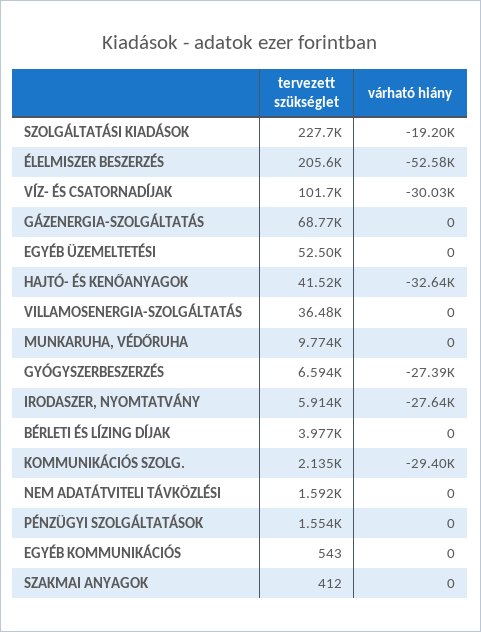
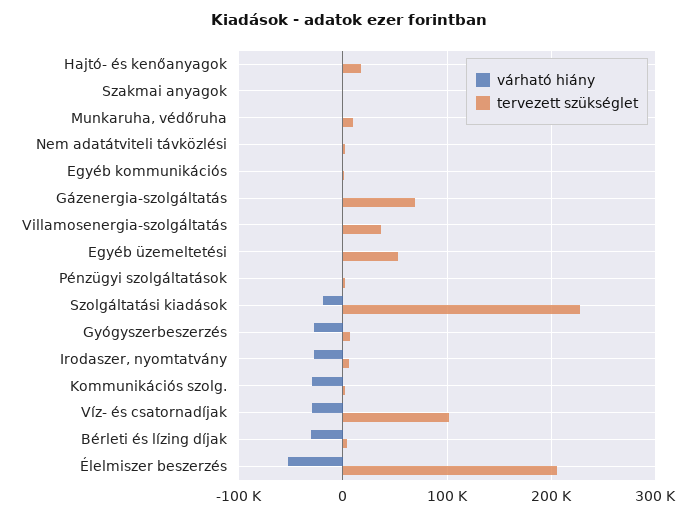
  {
    "tervezett szükséglet": {
      "SZOLGÁLTATÁSI KIADÁSOK": 227700,
      "ÉLELMISZER BESZERZÉS": 205600,
      "VÍZ- ÉS CSATORNADÍJAK": 101700,
      "GÁZENERGIA-SZOLGÁLTATÁS": 68770,
      "EGYÉB ÜZEMELTETÉSI": 52500,
-     "HAJTÓ- ÉS KENŐANYAGOK": 41520,
+     "HAJTÓ- ÉS KENŐANYAGOK": 20000,
      "VILLAMOSENERGIA-SZOLGÁLTATÁS": 36480,
      "MUNKARUHA, VÉDŐRUHA": 9774,
      "GYÓGYSZERBESZERZÉS": 6594,
      "IRODASZER, NYOMTATVÁNY": 5914,
      "BÉRLETI ÉS LÍZING DÍJAK": 3977,
      "KOMMUNIKÁCIÓS SZOLG.": 2135,
      "NEM ADATÁTVITELI TÁVKÖZLÉSI": 1592,
      "PÉNZÜGYI SZOLGÁLTATÁSOK": 1554,
      "EGYÉB KOMMUNIKÁCIÓS": 543,
      "SZAKMAI ANYAGOK": 412
    },
    "várható hiány": {
      "SZOLGÁLTATÁSI KIADÁSOK": -19200,
      "ÉLELMISZER BESZERZÉS": -52580,
      "VÍZ- ÉS CSATORNADÍJAK": -30030,
      "GÁZENERGIA-SZOLGÁLTATÁS": 0,
      "EGYÉB ÜZEMELTETÉSI": 0,
-     "HAJTÓ- ÉS KENŐANYAGOK": -32640,
+     "HAJTÓ- ÉS KENŐANYAGOK": 0,
      "VILLAMOSENERGIA-SZOLGÁLTATÁS": 0,
      "MUNKARUHA, VÉDŐRUHA": 0,
      "GYÓGYSZERBESZERZÉS": -27390,
      "IRODASZER, NYOMTATVÁNY": -27640,
-     "BÉRLETI ÉS LÍZING DÍJAK": 0,
+     "BÉRLETI ÉS LÍZING DÍJAK": -30000,
      "KOMMUNIKÁCIÓS SZOLG.": -29400,
      "NEM ADATÁTVITELI TÁVKÖZLÉSI": 0,
      "PÉNZÜGYI SZOLGÁLTATÁSOK": 0,
      "EGYÉB KOMMUNIKÁCIÓS": 0,
      "SZAKMAI ANYAGOK": 0
    }
  }

